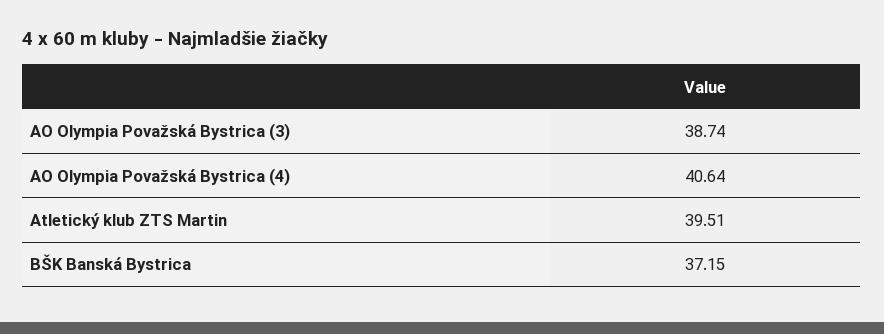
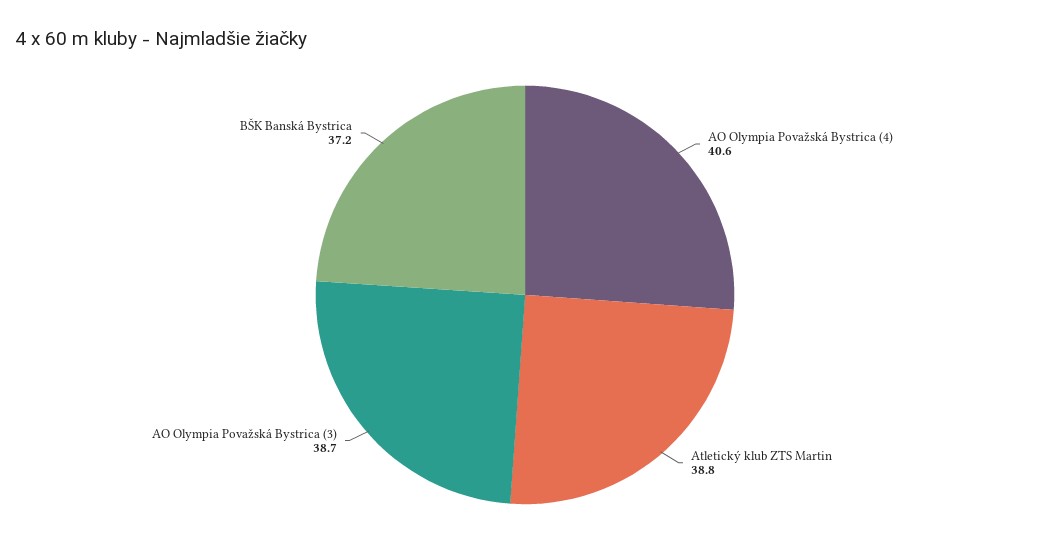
  {
    "AO Olympia Považská Bystrica (3)": 38.74,
    "AO Olympia Považská Bystrica (4)": 40.64,
-   "Atletický klub ZTS Martin": 39.51,
+   "Atletický klub ZTS Martin": 38.8,
    "BŠK Banská Bystrica": 37.15
  }

